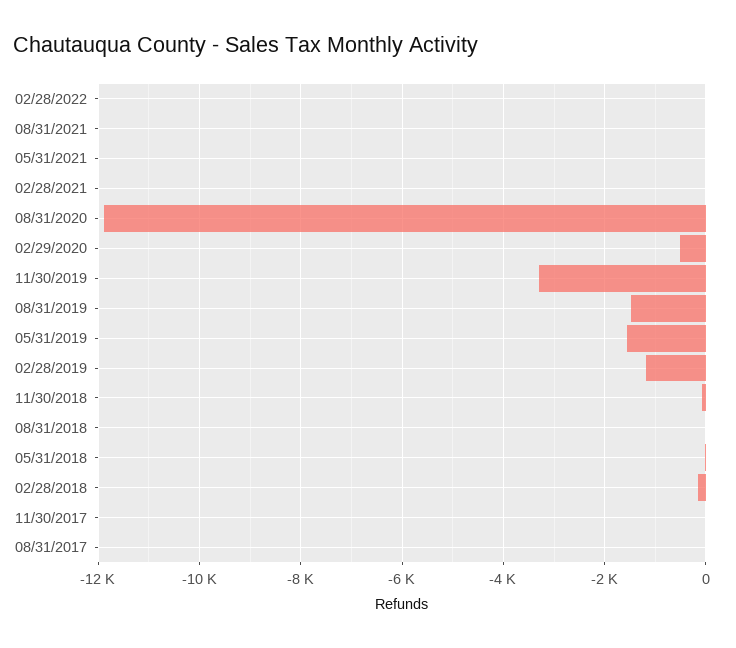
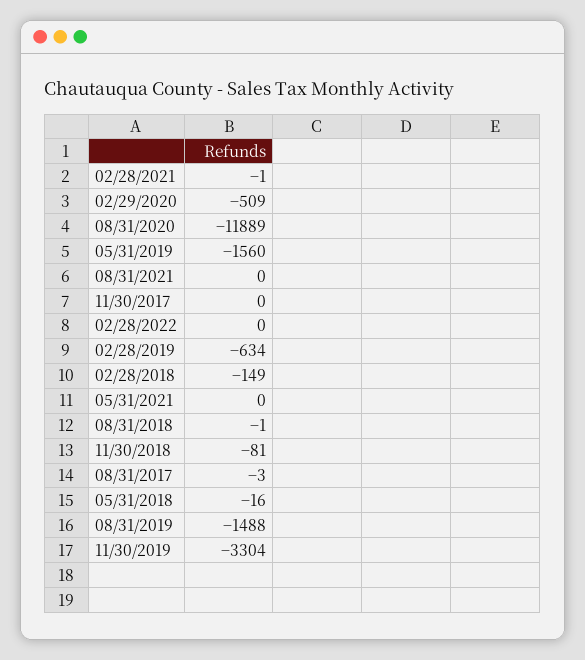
  {
    "02/28/2022": 0,
    "08/31/2021": 0,
    "05/31/2021": 0,
    "02/28/2021": -1,
    "08/31/2020": -11889,
    "02/29/2020": -509,
    "11/30/2019": -3304,
    "08/31/2019": -1488,
    "05/31/2019": -1560,
-   "02/28/2019": -1200,
+   "02/28/2019": -634,
    "11/30/2018": -81,
    "08/31/2018": -1,
    "05/31/2018": -16,
    "02/28/2018": -149,
    "11/30/2017": 0,
    "08/31/2017": -3
  }

